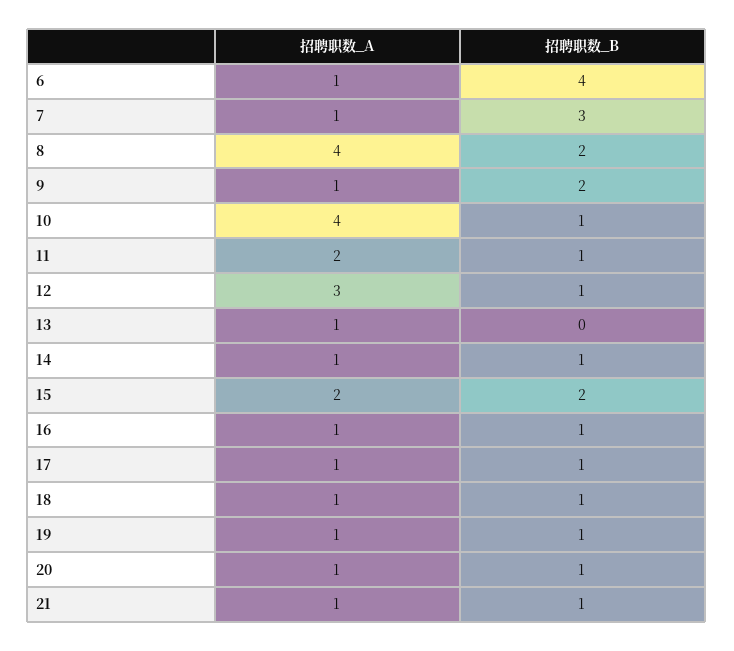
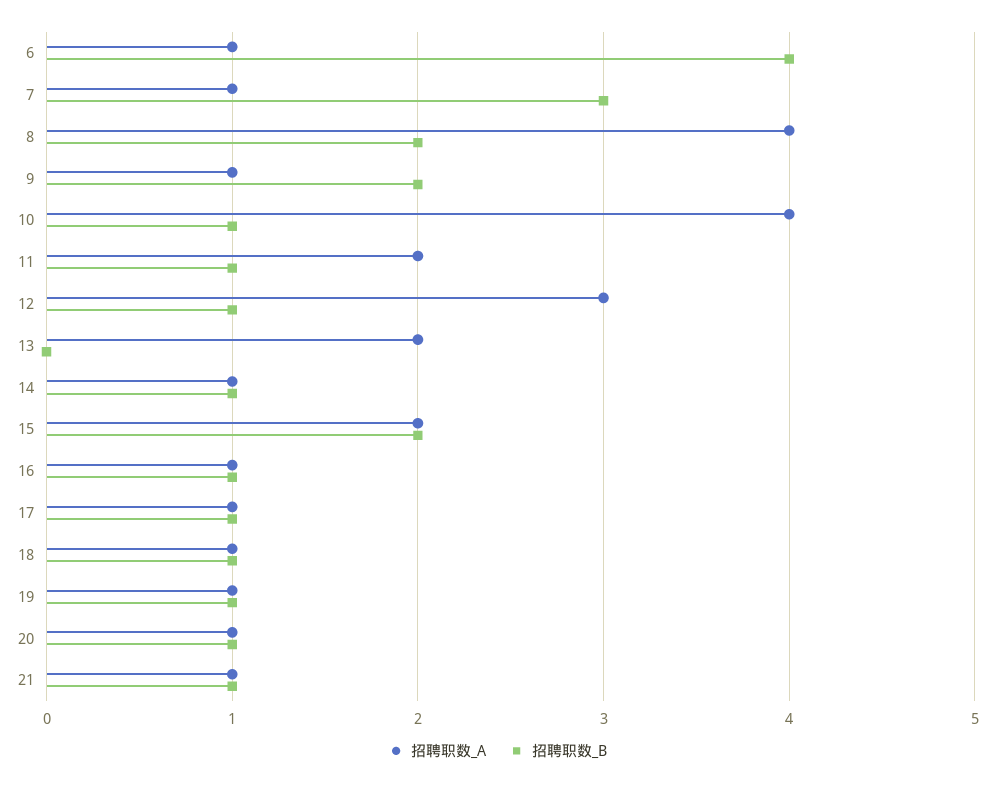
  {
    "招聘职数_A": {
      "6": 1,
      "7": 1,
      "8": 4,
      "9": 1,
      "10": 4,
      "11": 2,
      "12": 3,
-     "13": 1,
+     "13": 2,
      "14": 1,
      "15": 2,
      "16": 1,
      "17": 1,
      "18": 1,
      "19": 1,
      "20": 1,
      "21": 1
    },
    "招聘职数_B": {
      "6": 4,
      "7": 3,
      "8": 2,
      "9": 2,
      "10": 1,
      "11": 1,
      "12": 1,
      "13": 0,
      "14": 1,
      "15": 2,
      "16": 1,
      "17": 1,
      "18": 1,
      "19": 1,
      "20": 1,
      "21": 1
    }
  }

